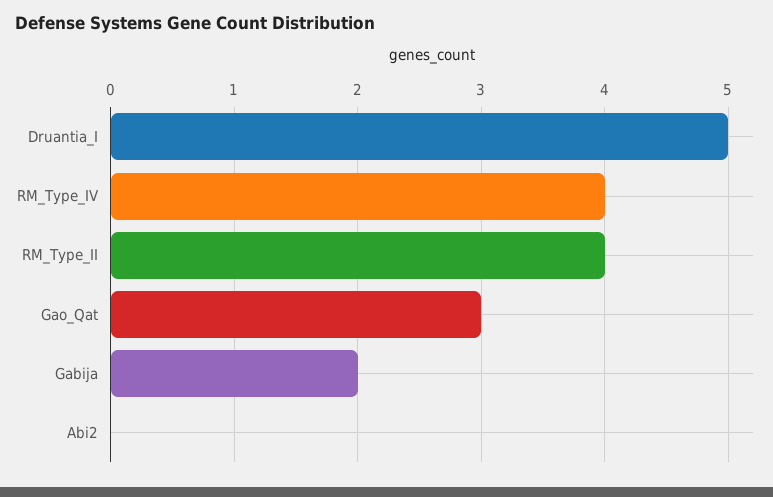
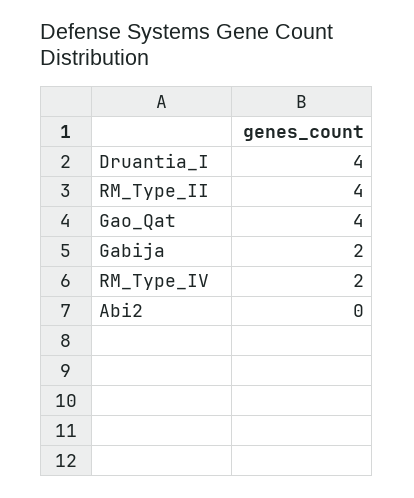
  {
-   "Druantia_I": 5,
+   "Druantia_I": 4,
-   "RM_Type_IV": 4,
+   "RM_Type_IV": 2,
    "RM_Type_II": 4,
-   "Gao_Qat": 3,
+   "Gao_Qat": 4,
    "Gabija": 2,
    "Abi2": 0
  }

